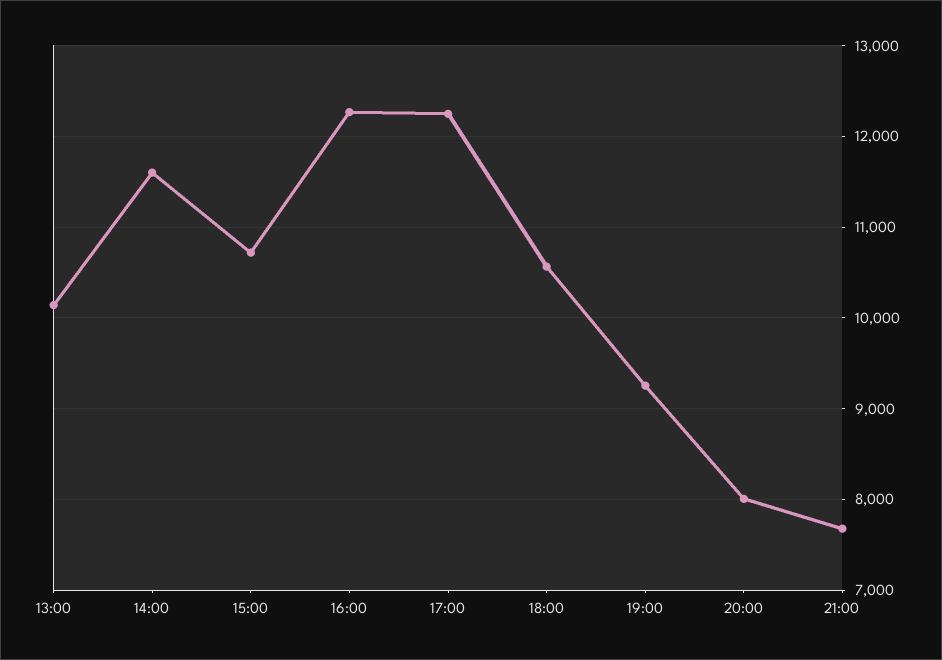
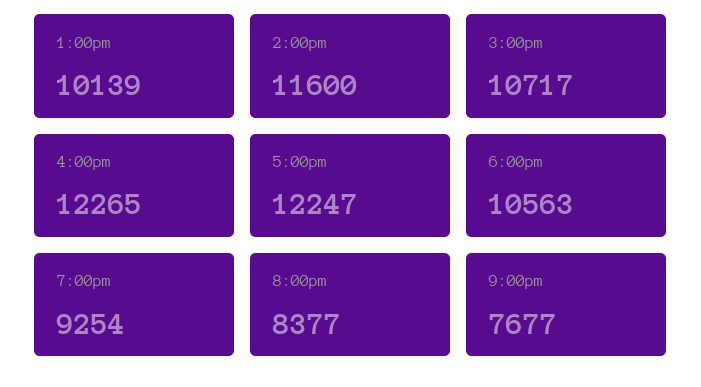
  {
    "13:00": 10139,
    "14:00": 11600,
    "15:00": 10717,
    "16:00": 12265,
    "17:00": 12247,
    "18:00": 10563,
    "19:00": 9254,
-   "20:00": 8000,
+   "20:00": 8377,
    "21:00": 7677
  }

